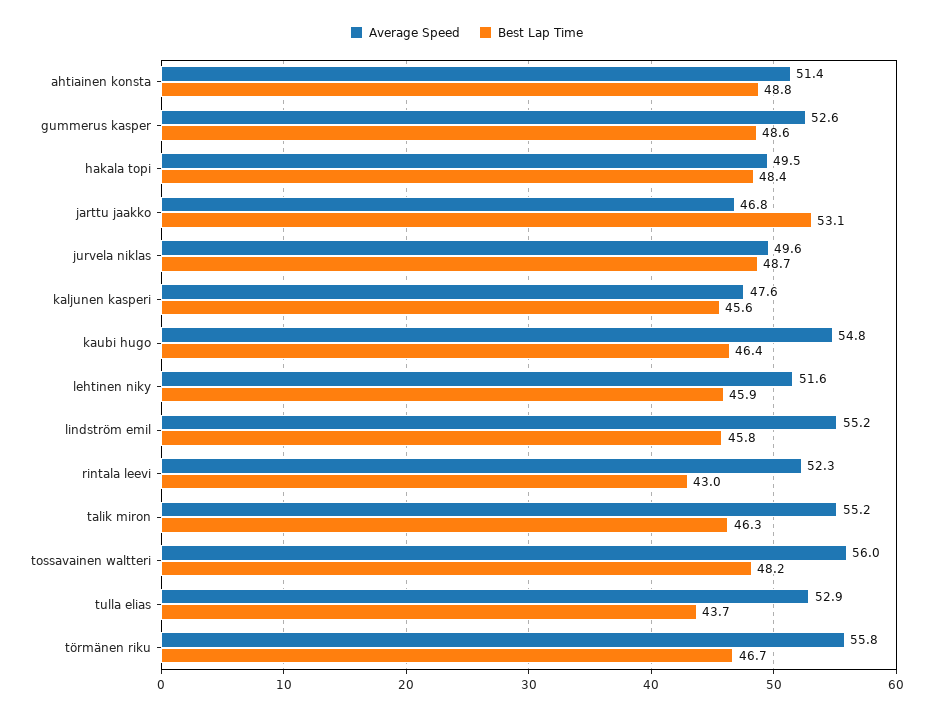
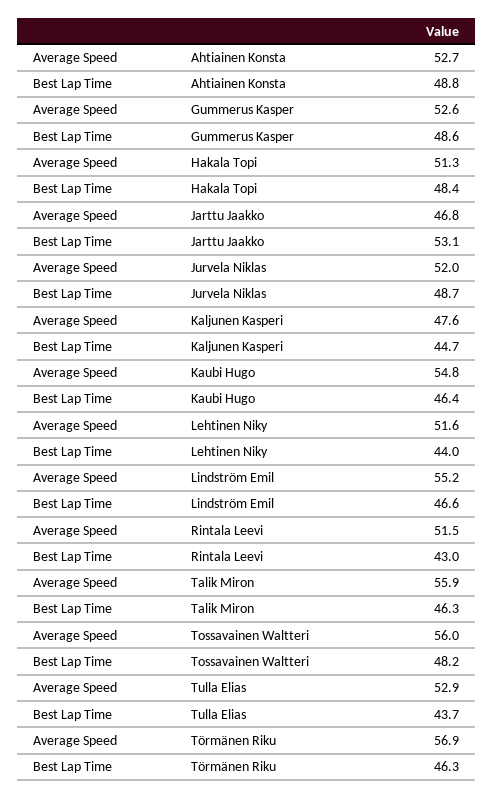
  {
    "Average Speed": {
-     "ahtiainen konsta": 51.4,
+     "ahtiainen konsta": 52.7,
      "gummerus kasper": 52.6,
-     "hakala topi": 49.5,
+     "hakala topi": 51.3,
      "jarttu jaakko": 46.8,
-     "jurvela niklas": 49.6,
+     "jurvela niklas": 52,
      "kaljunen kasperi": 47.6,
      "kaubi hugo": 54.8,
      "lehtinen niky": 51.6,
      "lindström emil": 55.2,
-     "rintala leevi": 52.3,
+     "rintala leevi": 51.5,
-     "talik miron": 55.2,
+     "talik miron": 55.9,
      "tossavainen waltteri": 56,
      "tulla elias": 52.9,
-     "törmänen riku": 55.8
+     "törmänen riku": 56.9
    },
    "Best Lap Time": {
      "ahtiainen konsta": 48.8,
      "gummerus kasper": 48.6,
      "hakala topi": 48.4,
      "jarttu jaakko": 53.1,
      "jurvela niklas": 48.7,
-     "kaljunen kasperi": 45.6,
+     "kaljunen kasperi": 44.7,
      "kaubi hugo": 46.4,
-     "lehtinen niky": 45.9,
+     "lehtinen niky": 44,
-     "lindström emil": 45.8,
+     "lindström emil": 46.6,
      "rintala leevi": 43,
      "talik miron": 46.3,
      "tossavainen waltteri": 48.2,
      "tulla elias": 43.7,
-     "törmänen riku": 46.7
+     "törmänen riku": 46.3
    }
  }

